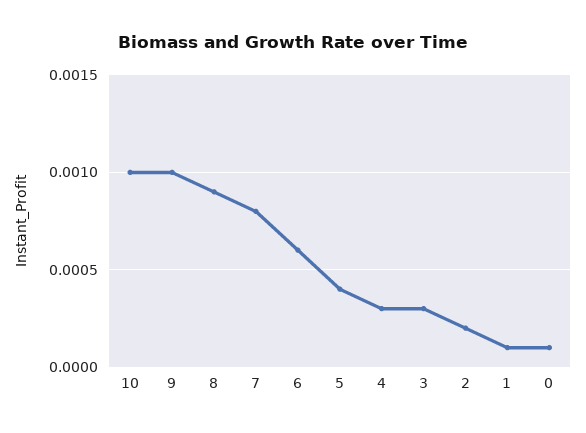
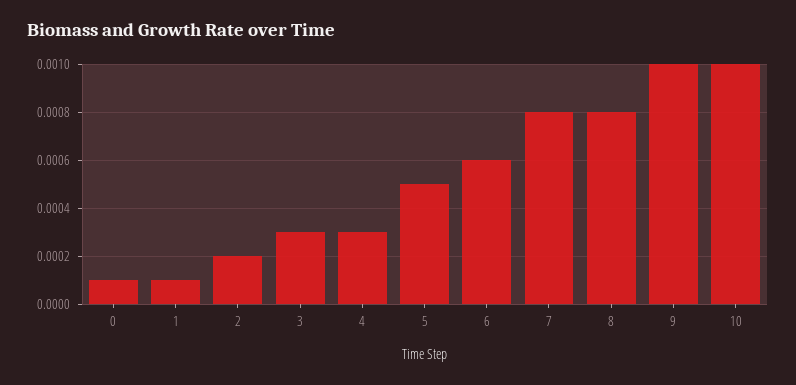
  {
    "10": 0.001,
    "9": 0.001,
-   "8": 0.0009,
+   "8": 0.0008,
    "7": 0.0008,
    "6": 0.0006,
-   "5": 0.0004,
+   "5": 0.0005,
    "4": 0.0003,
    "3": 0.0003,
    "2": 0.0002,
    "1": 0.0001,
    "0": 0.0001
  }

